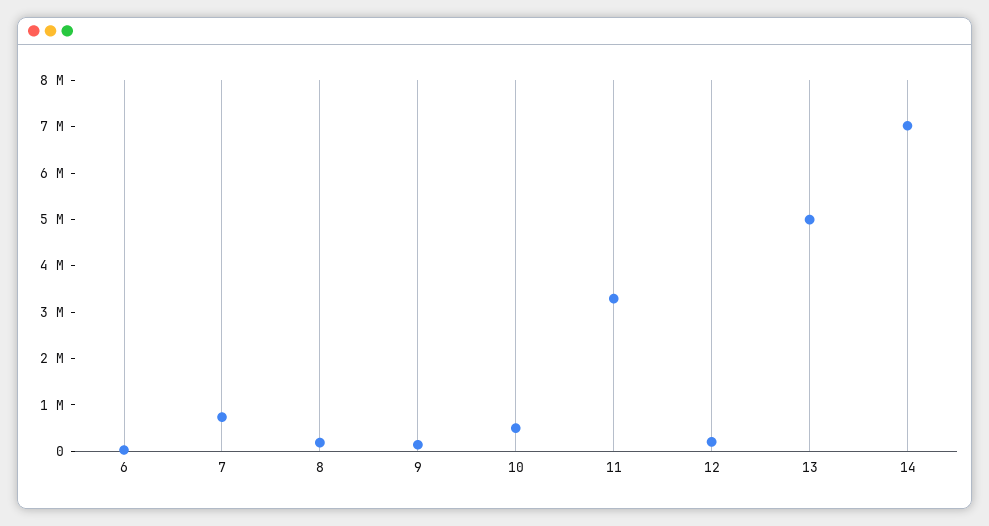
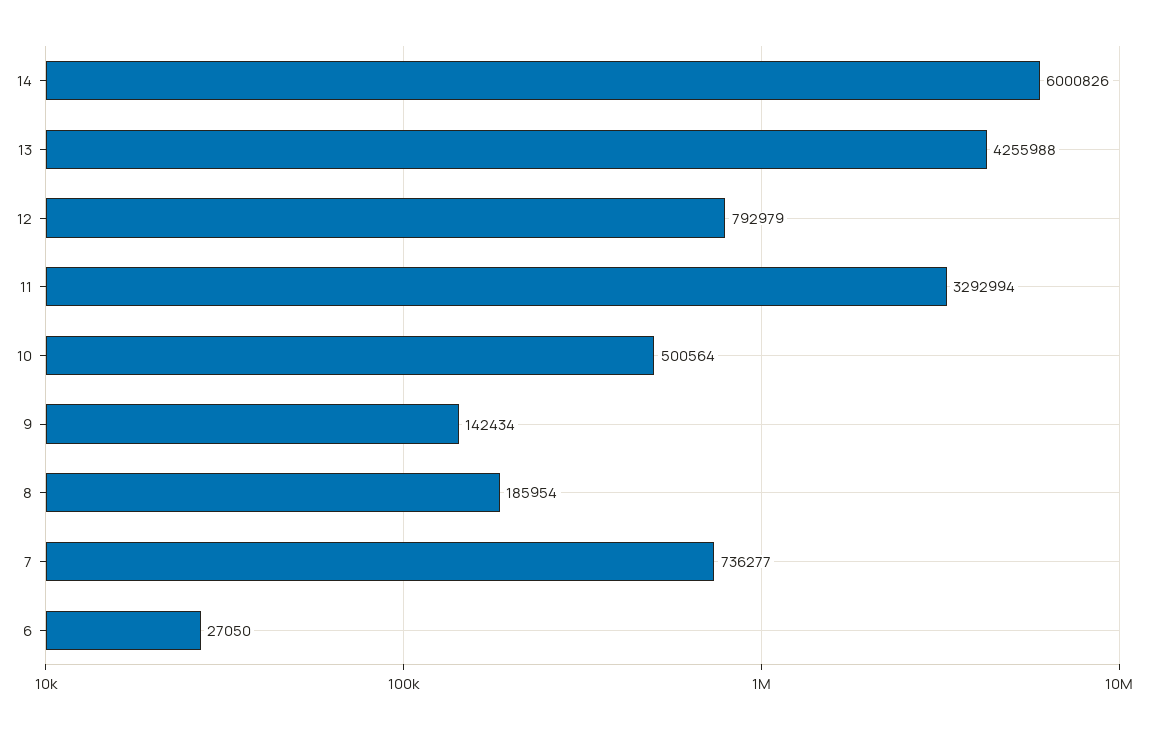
  {
    "6": 27050,
    "7": 736277,
    "8": 185954,
    "9": 142434,
    "10": 500564,
    "11": 3292994,
-   "12": 200000,
+   "12": 792979,
-   "13": 5000000,
+   "13": 4255988,
-   "14": 7000000
+   "14": 6000826
  }

